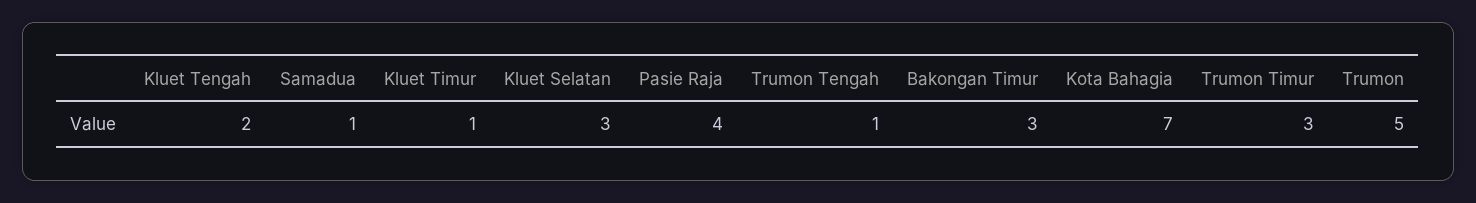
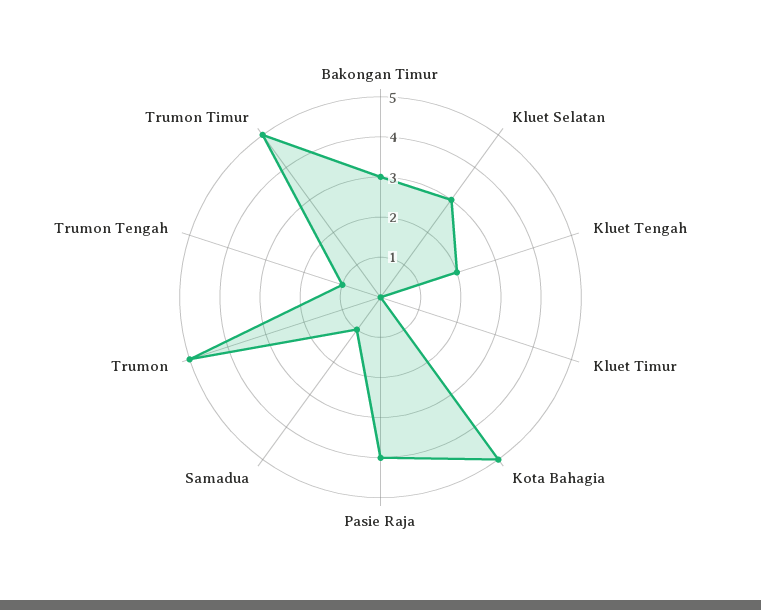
  {
    "Kluet Tengah": 2,
    "Samadua": 1,
-   "Kluet Timur": 1,
+   "Kluet Timur": 0,
    "Kluet Selatan": 3,
    "Pasie Raja": 4,
    "Trumon Tengah": 1,
    "Bakongan Timur": 3,
-   "Kota Bahagia": 7,
+   "Kota Bahagia": 5,
-   "Trumon Timur": 3,
+   "Trumon Timur": 5,
    "Trumon": 5
  }

